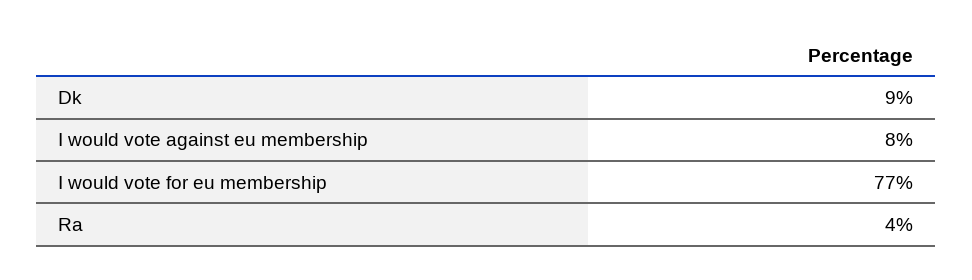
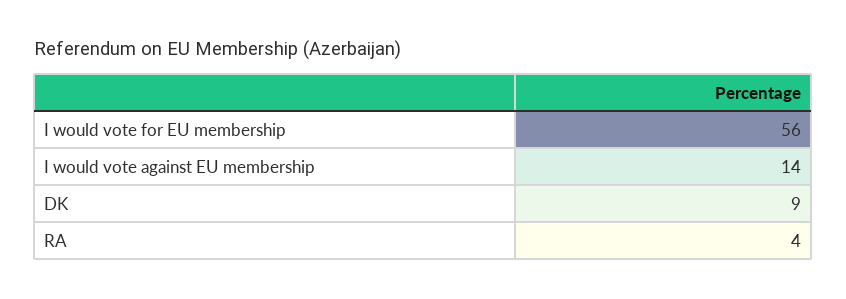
  {
    "Dk": 9,
-   "I would vote against eu membership": 8,
+   "I would vote against eu membership": 14,
-   "I would vote for eu membership": 77,
+   "I would vote for eu membership": 56,
    "Ra": 4
  }

